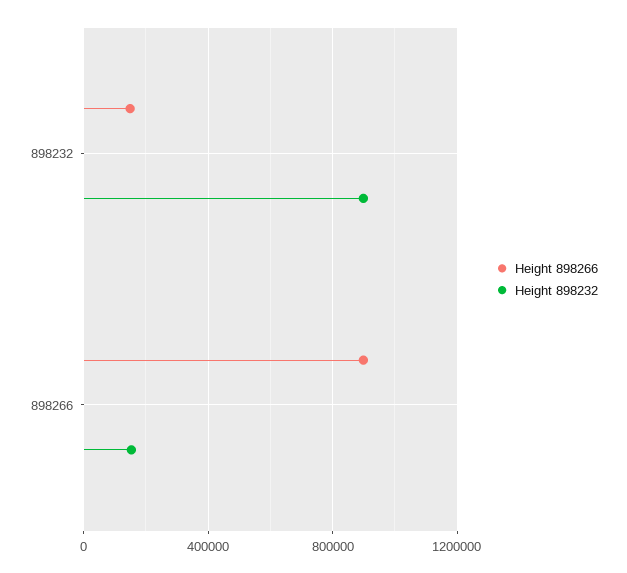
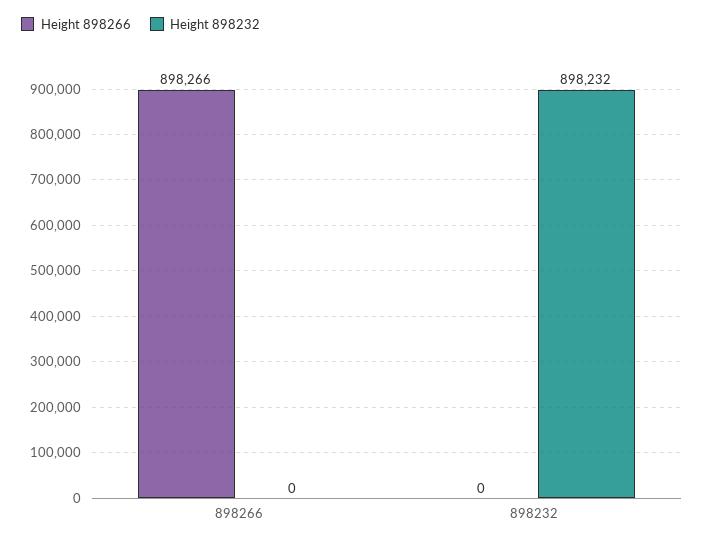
  {
    "Height 898266": {
-     "898232": 150000,
+     "898232": 0,
      "898266": 898266
    },
    "Height 898232": {
      "898232": 898232,
-     "898266": 150000
+     "898266": 0
    }
  }

